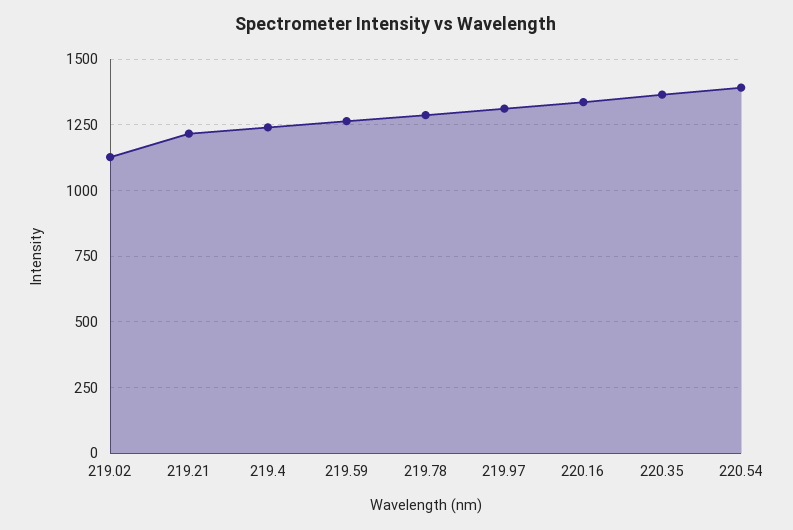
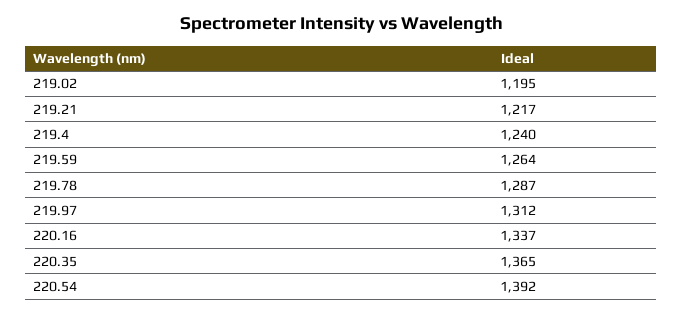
  {
-   "219.02": 1125,
+   "219.02": 1195,
    "219.21": 1217,
    "219.4": 1240,
    "219.59": 1264,
    "219.78": 1287,
    "219.97": 1312,
    "220.16": 1337,
    "220.35": 1365,
    "220.54": 1392
  }

